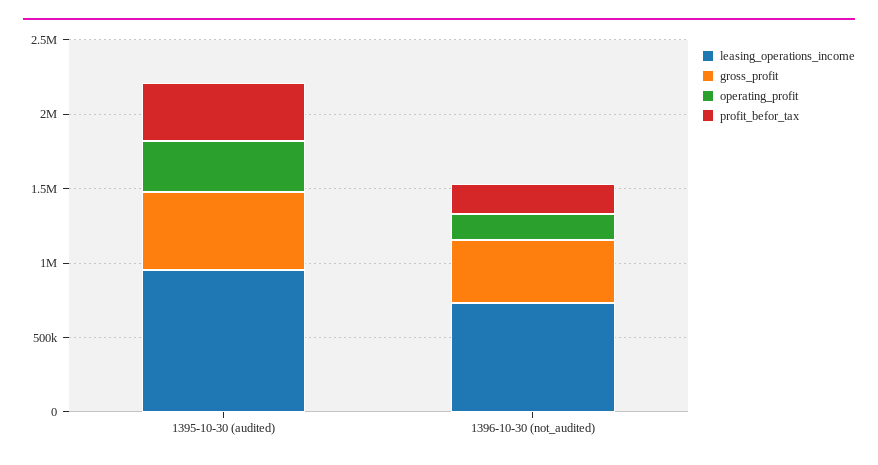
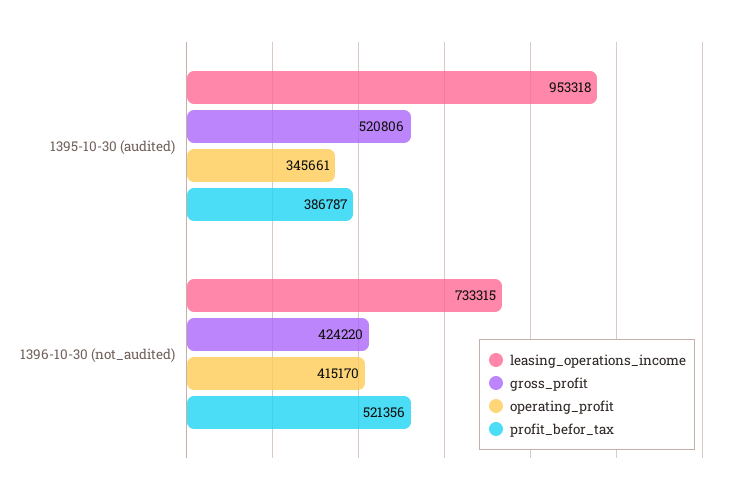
  {
    "leasing_operations_income": {
      "1395-10-30 (audited)": 953318,
      "1396-10-30 (not_audited)": 733315
    },
    "gross_profit": {
      "1395-10-30 (audited)": 520806,
      "1396-10-30 (not_audited)": 424220
    },
    "operating_profit": {
      "1395-10-30 (audited)": 345661,
-     "1396-10-30 (not_audited)": 200000
+     "1396-10-30 (not_audited)": 415170
    },
    "profit_befor_tax": {
      "1395-10-30 (audited)": 386787,
-     "1396-10-30 (not_audited)": 200000
+     "1396-10-30 (not_audited)": 521356
    }
  }

